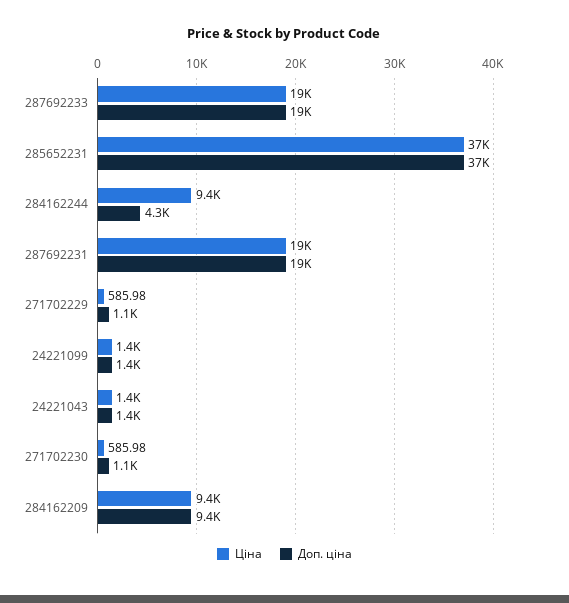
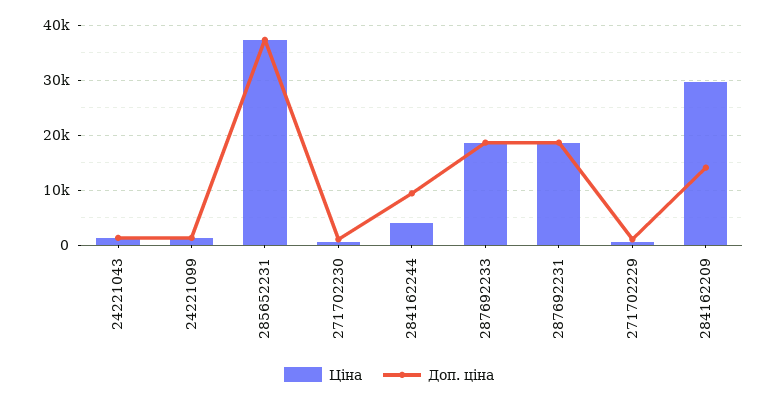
  {
    "Ціна": {
      "287692233": 19000,
      "285652231": 37000,
-     "284162244": 9400,
+     "284162244": 4000,
      "287692231": 19000,
      "271702229": 585.98,
      "24221099": 1400,
      "24221043": 1400,
      "271702230": 585.98,
-     "284162209": 9400
+     "284162209": 30000
    },
    "Доп. ціна": {
      "287692233": 19000,
      "285652231": 37000,
-     "284162244": 4300,
+     "284162244": 10000,
      "287692231": 19000,
      "271702229": 1100,
      "24221099": 1400,
      "24221043": 1400,
      "271702230": 1100,
-     "284162209": 9400
+     "284162209": 14000
    }
  }

